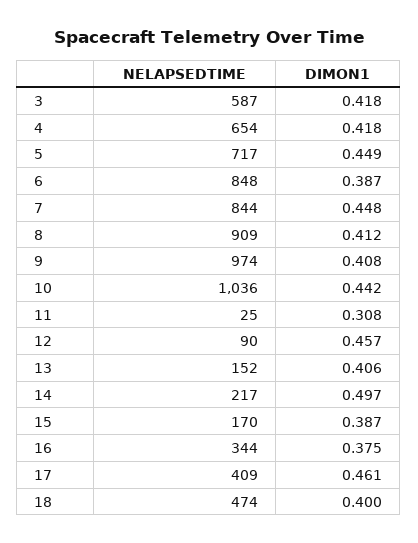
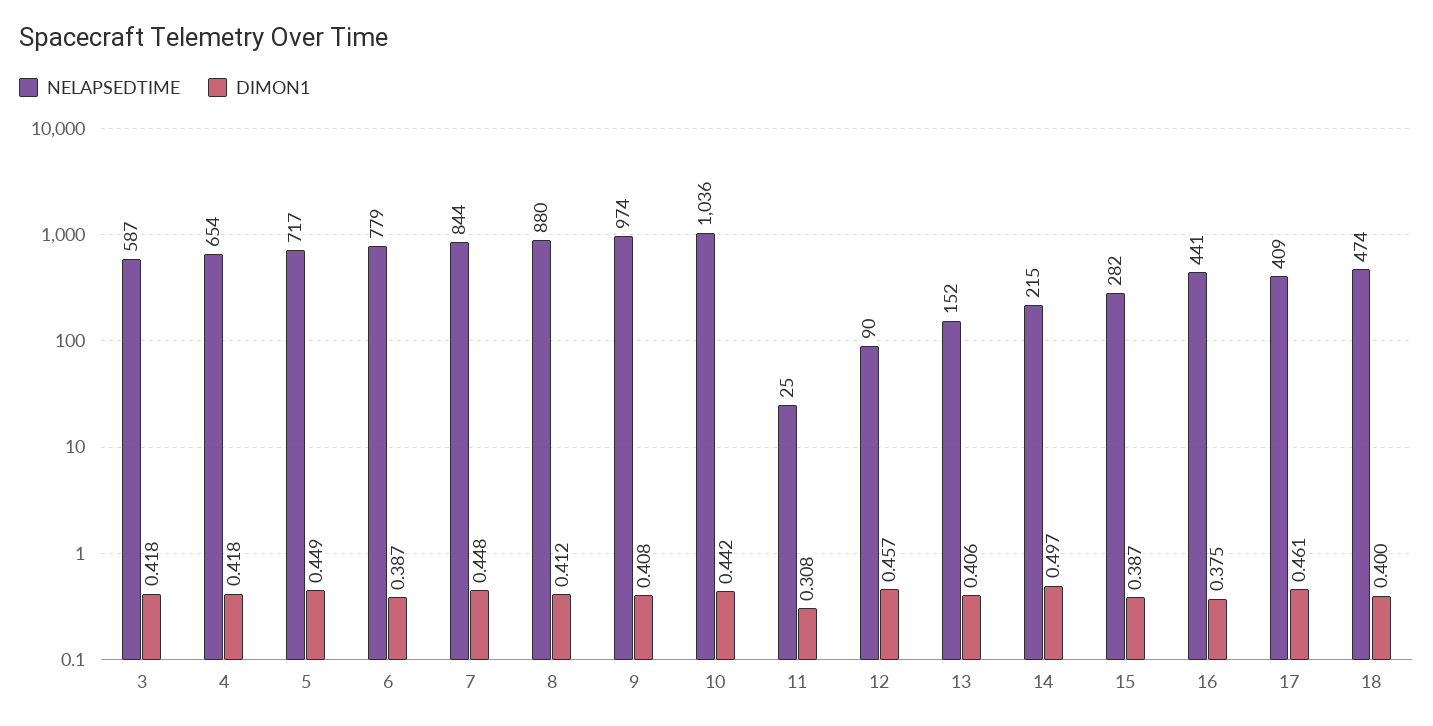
  {
    "NELAPSEDTIME": {
      "3": 587,
      "4": 654,
      "5": 717,
-     "6": 848,
+     "6": 779,
      "7": 844,
-     "8": 909,
+     "8": 880,
      "9": 974,
      "10": 1036,
      "11": 25,
      "12": 90,
      "13": 152,
-     "14": 217,
+     "14": 215,
-     "15": 170,
+     "15": 282,
-     "16": 344,
+     "16": 441,
      "17": 409,
      "18": 474
    },
    "DIMON1": {
      "3": 0.418,
      "4": 0.418,
      "5": 0.449,
      "6": 0.387,
      "7": 0.448,
      "8": 0.412,
      "9": 0.408,
      "10": 0.442,
      "11": 0.308,
      "12": 0.457,
      "13": 0.406,
      "14": 0.497,
      "15": 0.387,
      "16": 0.375,
      "17": 0.461,
      "18": 0.4
    }
  }

